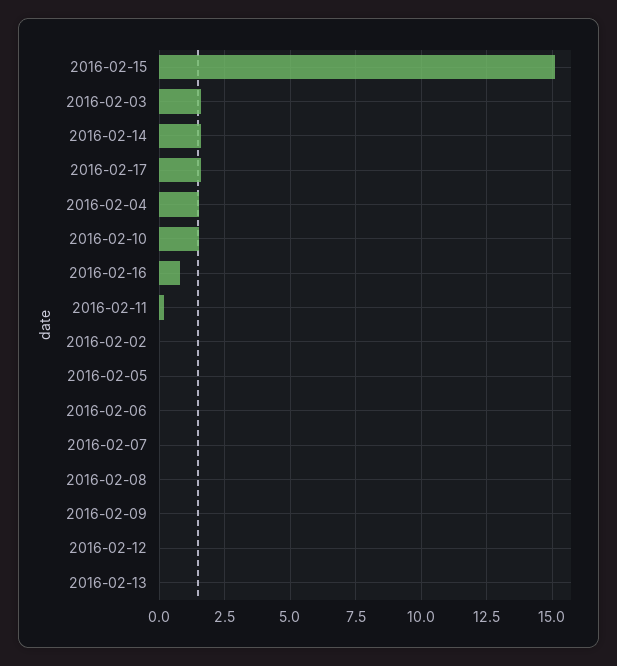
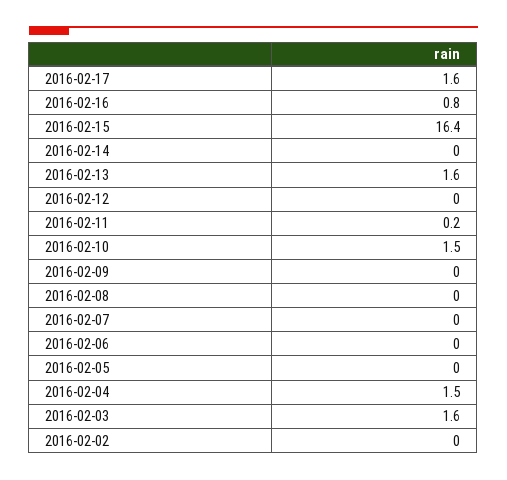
  {
-   "2016-02-15": 15,
+   "2016-02-15": 16.4,
    "2016-02-03": 1.6,
-   "2016-02-14": 1.5,
+   "2016-02-14": 0,
    "2016-02-17": 1.6,
    "2016-02-04": 1.5,
    "2016-02-10": 1.5,
    "2016-02-16": 0.8,
    "2016-02-11": 0.2,
    "2016-02-02": 0,
    "2016-02-05": 0,
    "2016-02-06": 0,
    "2016-02-07": 0,
    "2016-02-08": 0,
    "2016-02-09": 0,
    "2016-02-12": 0,
-   "2016-02-13": 0
+   "2016-02-13": 1.6
  }

